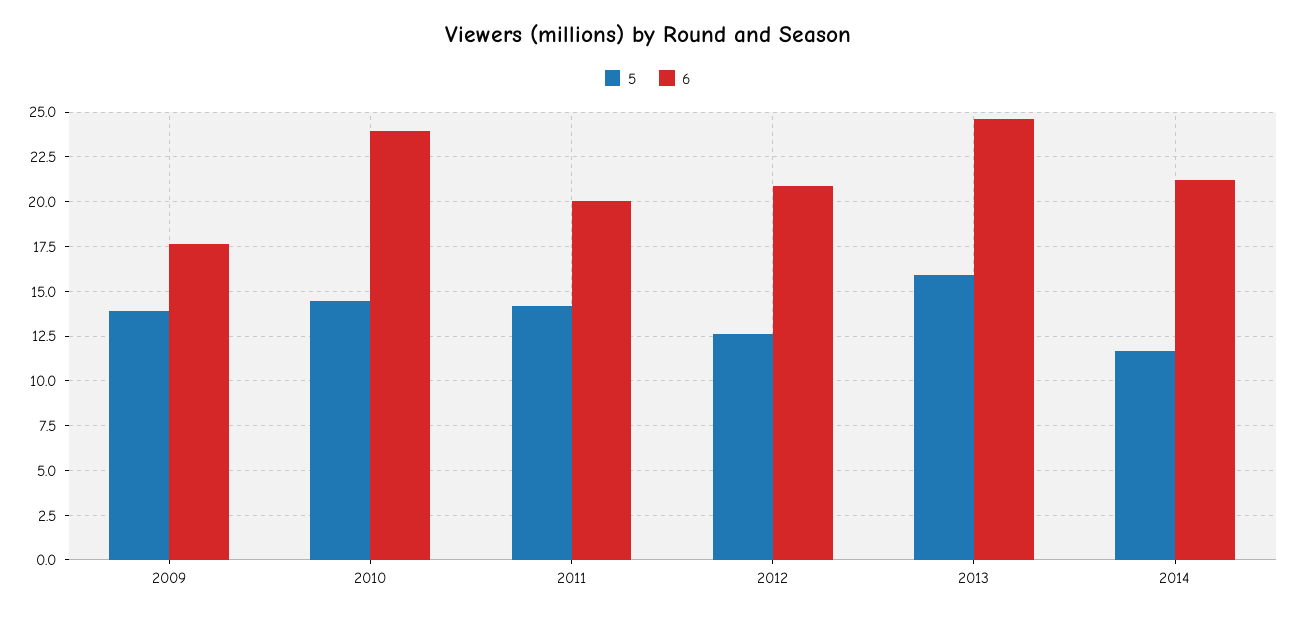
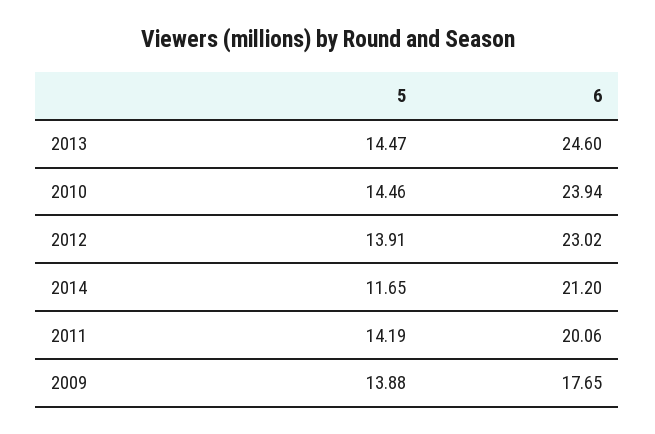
  {
    "5": {
      "2009": 13.88,
      "2010": 14.46,
      "2011": 14.19,
-     "2012": 12.5,
+     "2012": 13.91,
-     "2013": 16,
+     "2013": 14.47,
      "2014": 11.65
    },
    "6": {
      "2009": 17.65,
      "2010": 23.94,
      "2011": 20.06,
-     "2012": 21,
+     "2012": 23.02,
      "2013": 24.6,
      "2014": 21.2
    }
  }

